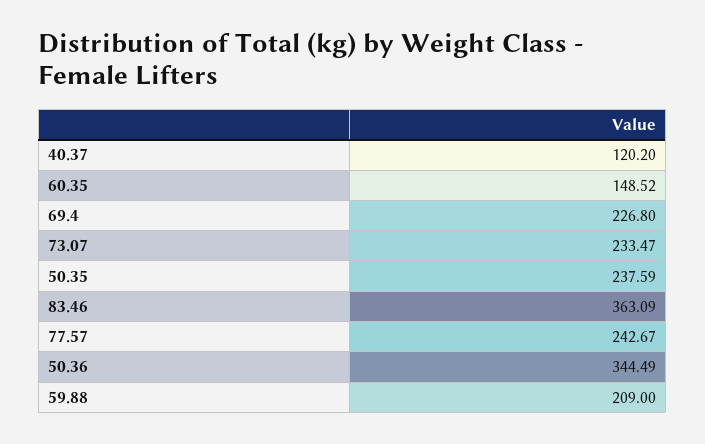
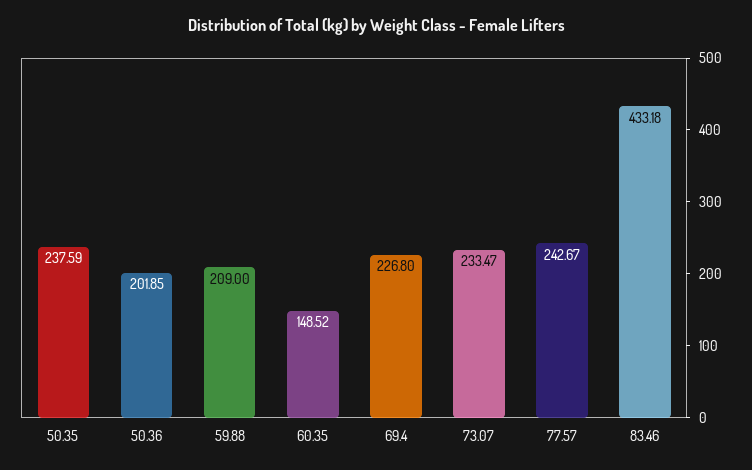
  {
-   "40.37": 120.2,
    "60.35": 148.52,
    "69.4": 226.8,
    "73.07": 233.47,
    "50.35": 237.59,
-   "83.46": 363.09,
+   "83.46": 433.18,
    "77.57": 242.67,
-   "50.36": 344.49,
+   "50.36": 201.85,
    "59.88": 209
  }

